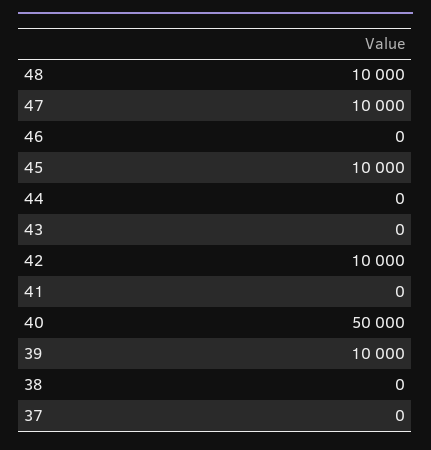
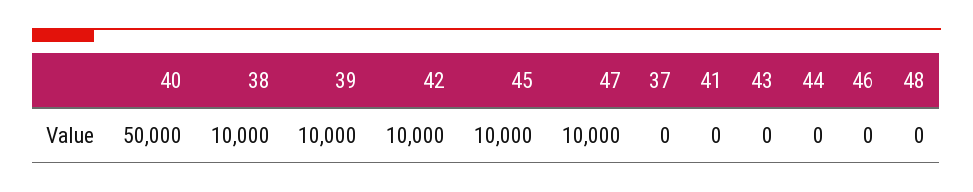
  {
-   "48": 10000,
+   "48": 0,
    "47": 10000,
    "46": 0,
    "45": 10000,
    "44": 0,
    "43": 0,
    "42": 10000,
    "41": 0,
    "40": 50000,
    "39": 10000,
-   "38": 0,
+   "38": 10000,
    "37": 0
  }

